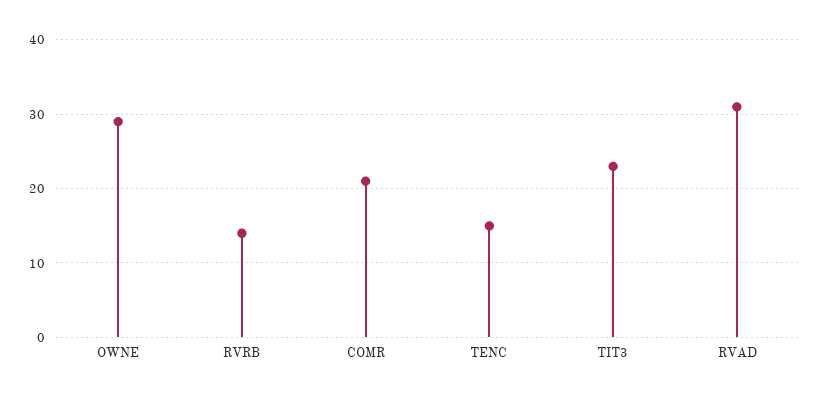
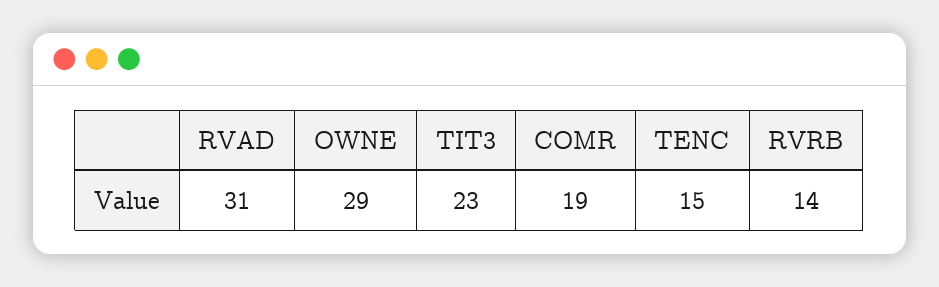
  {
    "OWNE": 29,
    "RVRB": 14,
-   "COMR": 21,
+   "COMR": 19,
    "TENC": 15,
    "TIT3": 23,
    "RVAD": 31
  }

